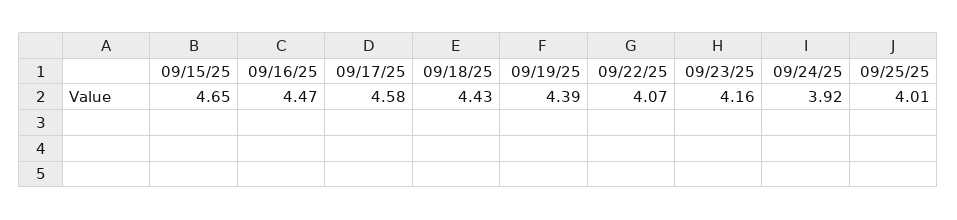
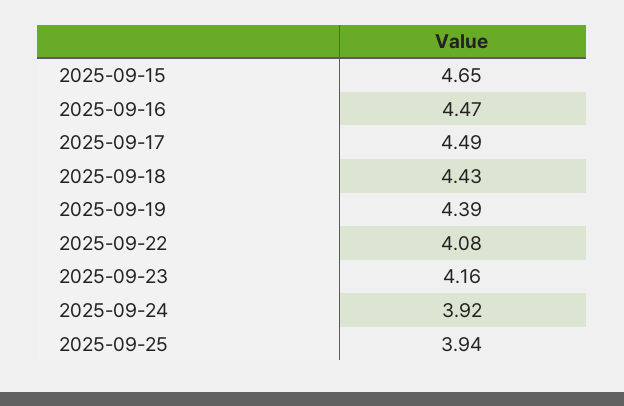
  {
    "09/15/25": 4.65,
    "09/16/25": 4.47,
-   "09/17/25": 4.58,
+   "09/17/25": 4.49,
    "09/18/25": 4.43,
    "09/19/25": 4.39,
-   "09/22/25": 4.07,
+   "09/22/25": 4.08,
    "09/23/25": 4.16,
    "09/24/25": 3.92,
-   "09/25/25": 4.01
+   "09/25/25": 3.94
  }

